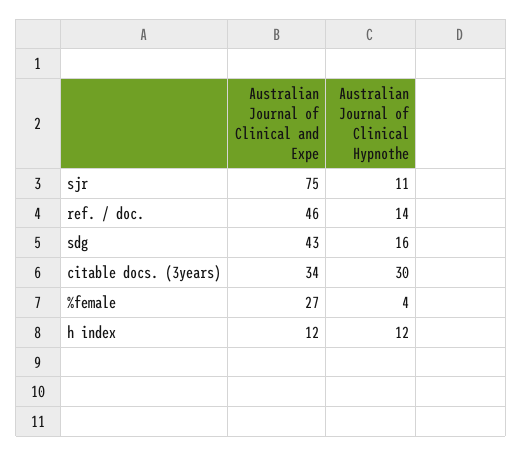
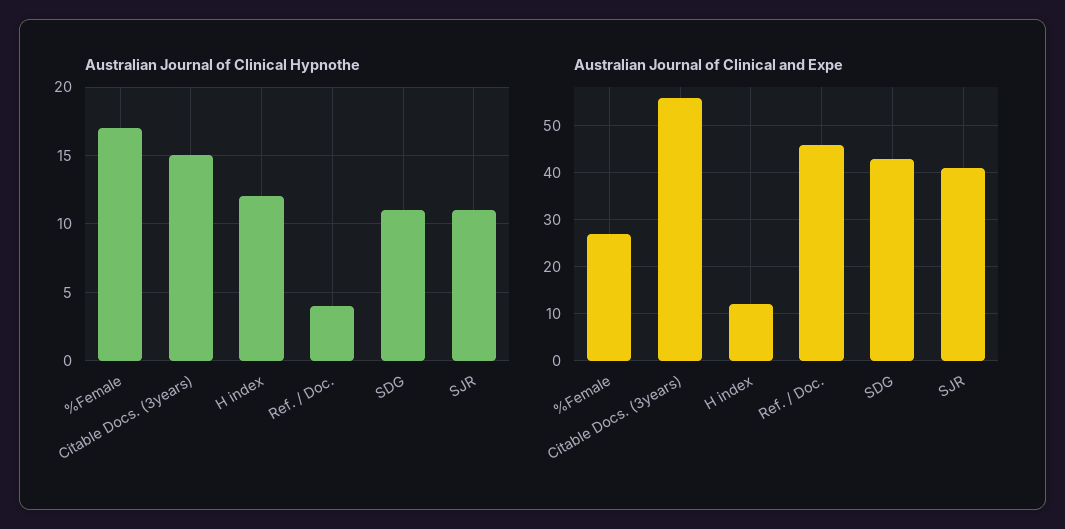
  {
    "Australian Journal of Clinical and Expe": {
-     "sjr": 75,
+     "sjr": 40,
      "ref. / doc.": 46,
      "sdg": 43,
-     "citable docs. (3years)": 34,
+     "citable docs. (3years)": 55,
      "%female": 27,
      "h index": 12
    },
    "Australian Journal of Clinical Hypnothe": {
      "sjr": 11,
-     "ref. / doc.": 14,
+     "ref. / doc.": 4,
-     "sdg": 16,
+     "sdg": 11,
-     "citable docs. (3years)": 30,
+     "citable docs. (3years)": 15,
-     "%female": 4,
+     "%female": 17,
      "h index": 12
    }
  }

